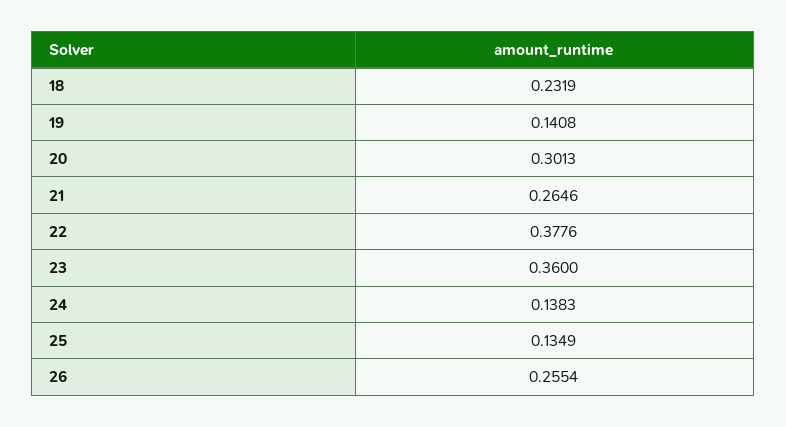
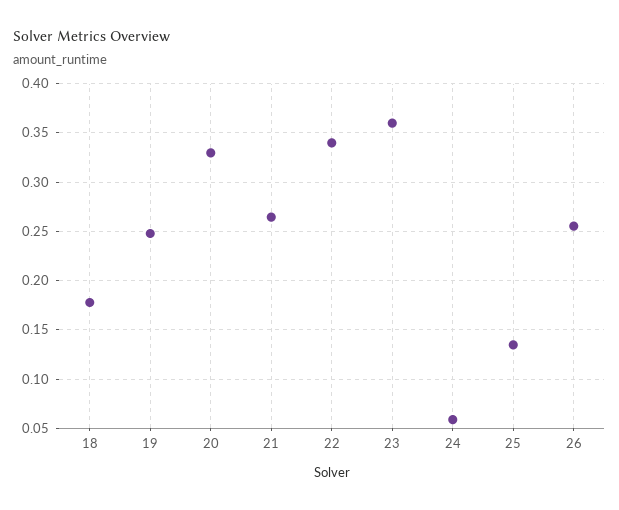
  {
-   "18": 0.2319,
+   "18": 0.18,
-   "19": 0.1408,
+   "19": 0.25,
-   "20": 0.3013,
+   "20": 0.33,
    "21": 0.2646,
-   "22": 0.3776,
+   "22": 0.34,
    "23": 0.36,
-   "24": 0.1383,
+   "24": 0.06,
    "25": 0.1349,
    "26": 0.2554
  }

